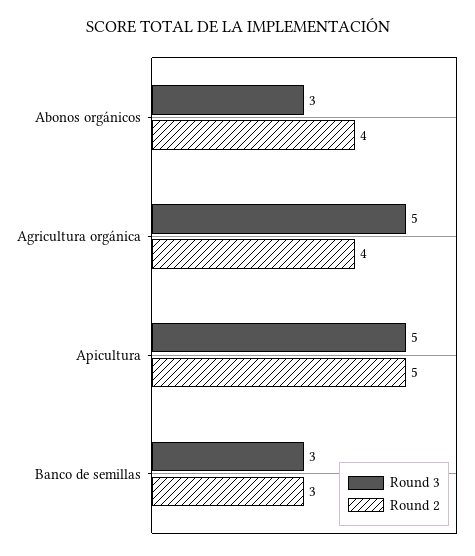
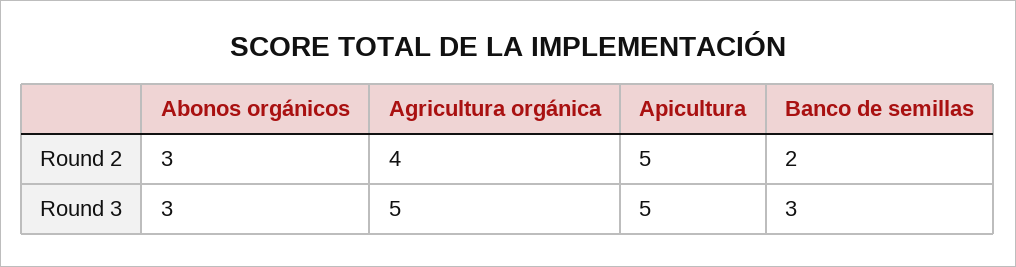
  {
    "Round 3": {
      "Abonos orgánicos": 3,
      "Agricultura orgánica": 5,
      "Apicultura": 5,
      "Banco de semillas": 3
    },
    "Round 2": {
-     "Abonos orgánicos": 4,
+     "Abonos orgánicos": 3,
      "Agricultura orgánica": 4,
      "Apicultura": 5,
-     "Banco de semillas": 3
+     "Banco de semillas": 2
    }
  }

